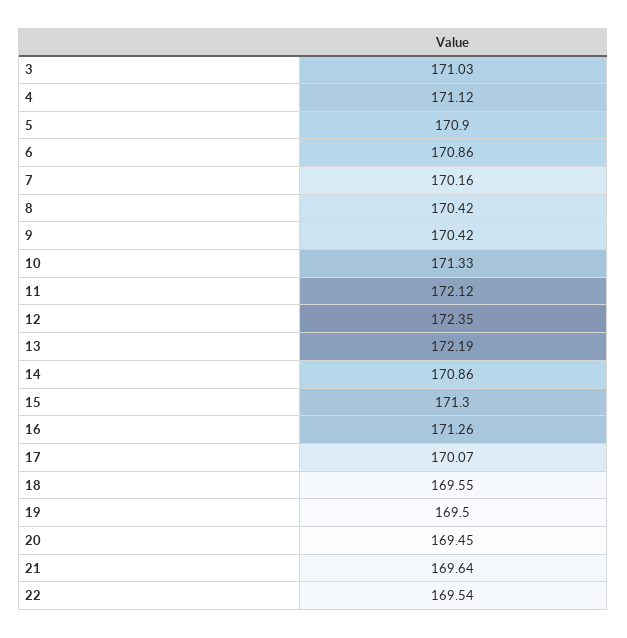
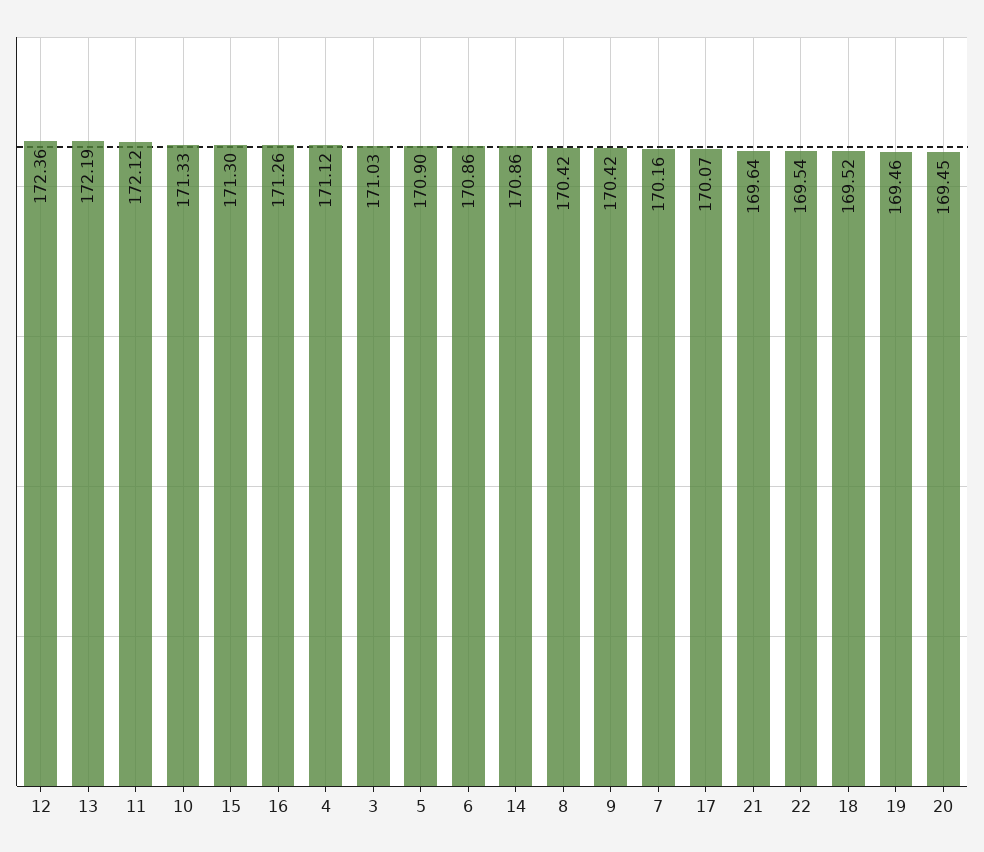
  {
    "3": 171.03,
    "4": 171.12,
    "5": 170.9,
    "6": 170.86,
    "7": 170.16,
    "8": 170.42,
    "9": 170.42,
    "10": 171.33,
    "11": 172.12,
-   "12": 172.35,
+   "12": 172.36,
    "13": 172.19,
    "14": 170.86,
    "15": 171.3,
    "16": 171.26,
    "17": 170.07,
-   "18": 169.55,
+   "18": 169.52,
-   "19": 169.5,
+   "19": 169.46,
    "20": 169.45,
    "21": 169.64,
    "22": 169.54
  }

